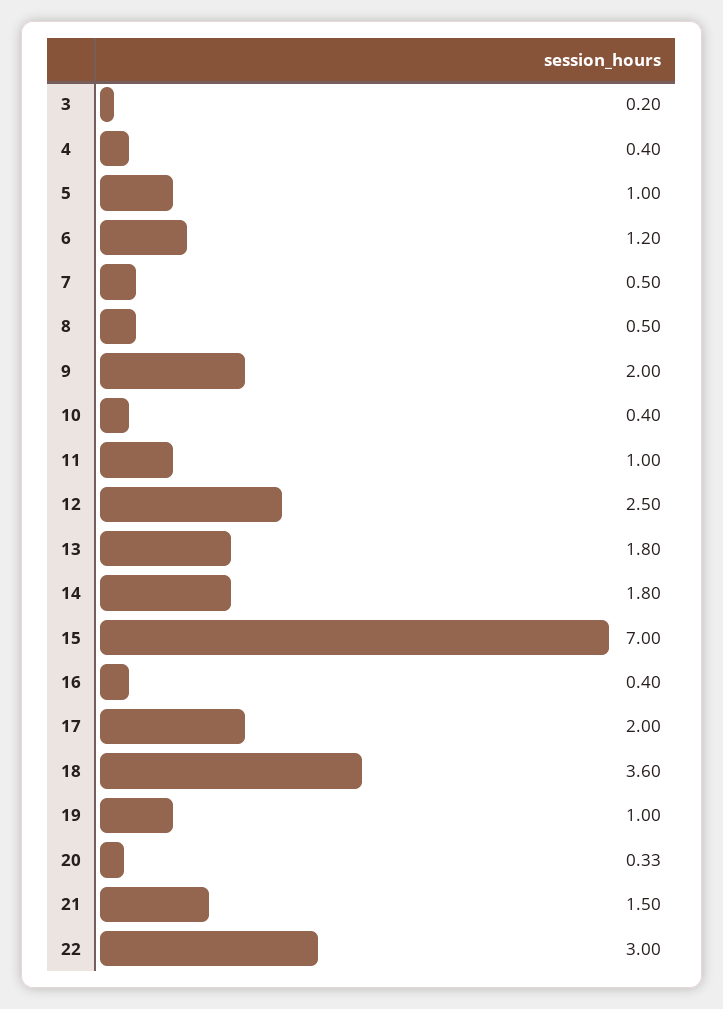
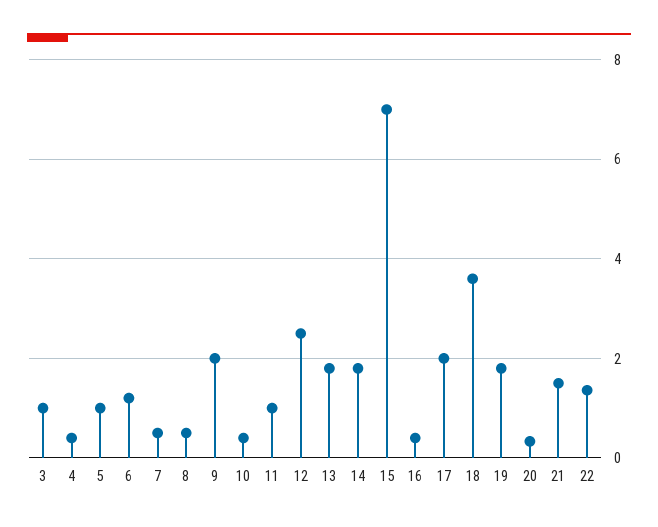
  {
-   "3": 0.2,
+   "3": 1,
    "4": 0.4,
    "5": 1,
    "6": 1.2,
    "7": 0.5,
    "8": 0.5,
    "9": 2,
    "10": 0.4,
    "11": 1,
    "12": 2.5,
    "13": 1.8,
    "14": 1.8,
    "15": 7,
    "16": 0.4,
    "17": 2,
    "18": 3.6,
-   "19": 1,
+   "19": 1.8,
    "20": 0.33,
    "21": 1.5,
-   "22": 3
+   "22": 1.4
  }

